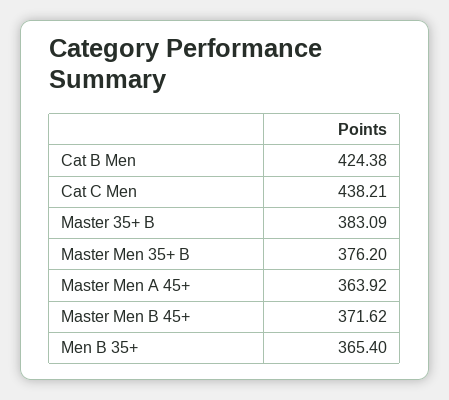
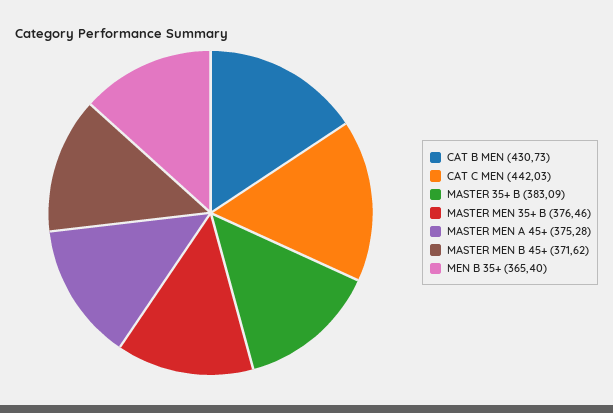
  {
-   "Cat B Men": 424.38,
+   "Cat B Men": 430.73,
-   "Cat C Men": 438.21,
+   "Cat C Men": 442.03,
    "Master 35+ B": 383.09,
-   "Master Men 35+ B": 376.2,
+   "Master Men 35+ B": 376.46,
-   "Master Men A 45+": 363.92,
+   "Master Men A 45+": 375.28,
    "Master Men B 45+": 371.62,
    "Men B 35+": 365.4
  }

